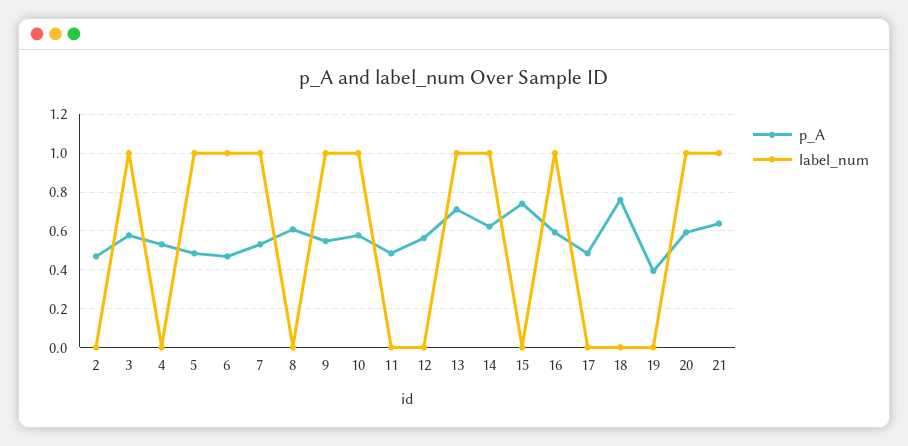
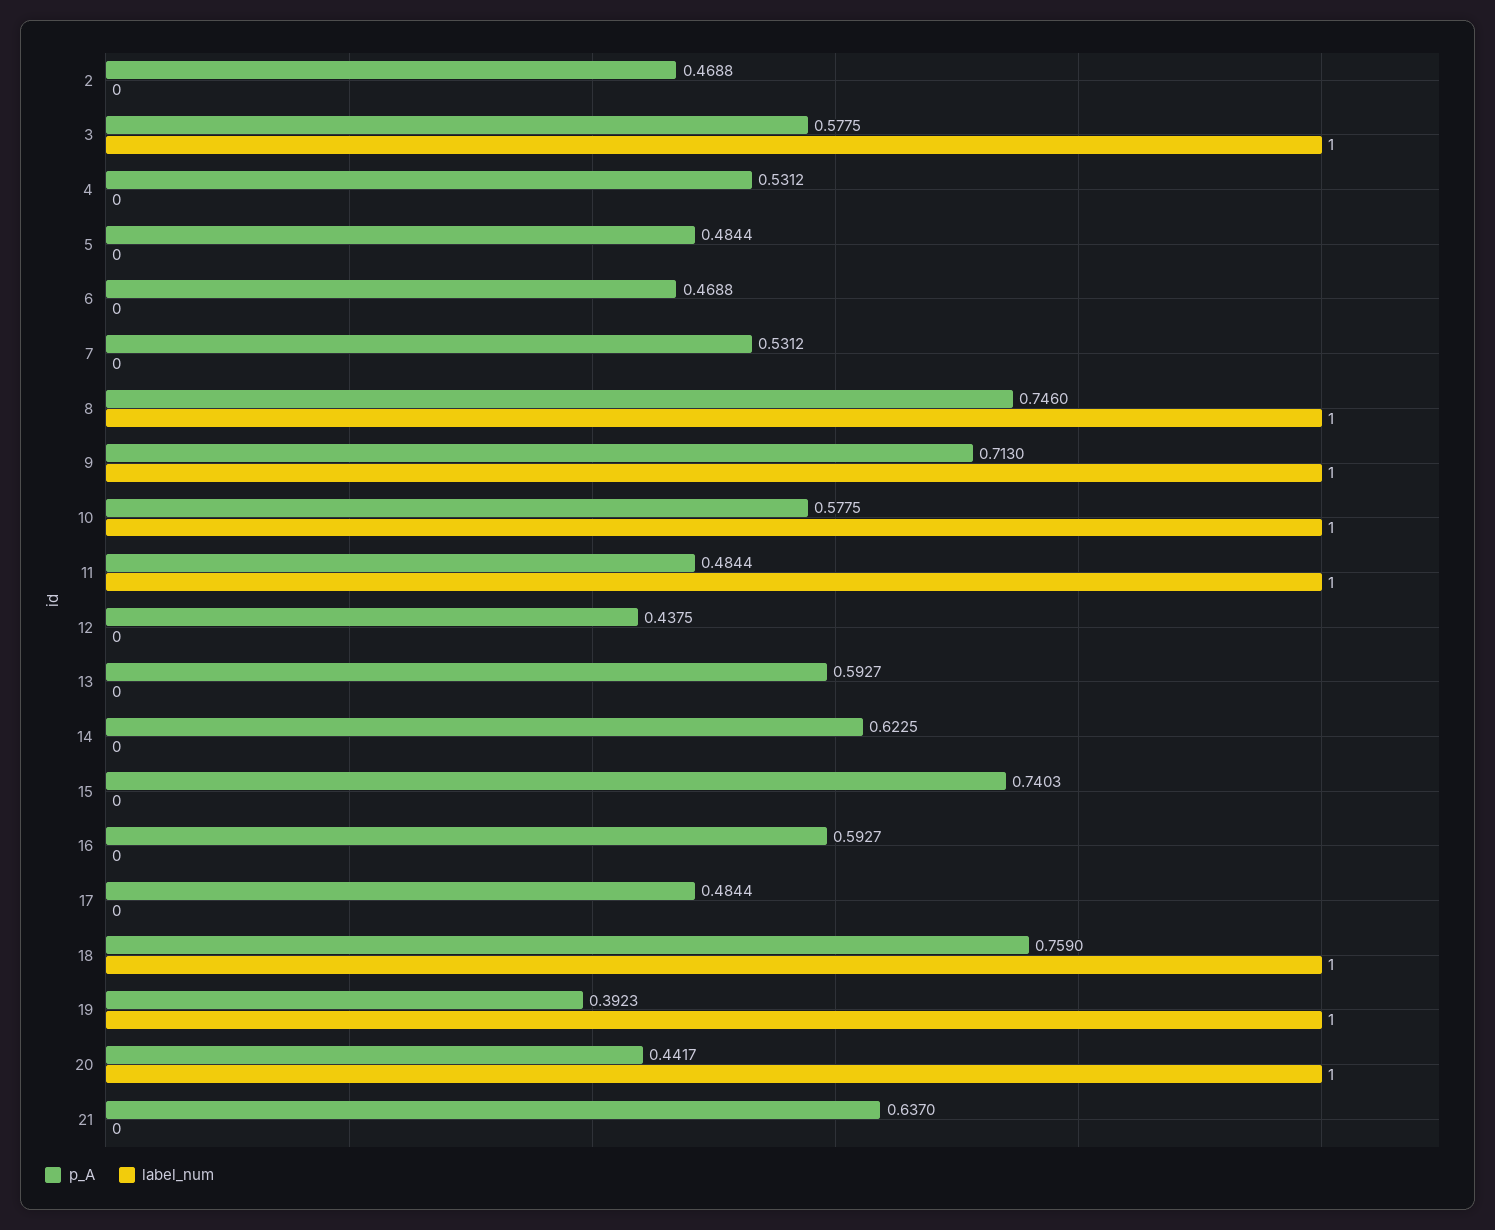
  {
    "p_A": {
      "2": 0.4688,
      "3": 0.5775,
      "4": 0.5312,
      "5": 0.4844,
      "6": 0.4688,
      "7": 0.5312,
-     "8": 0.6,
+     "8": 0.746,
-     "9": 0.55,
+     "9": 0.713,
      "10": 0.5775,
      "11": 0.4844,
-     "12": 0.55,
+     "12": 0.4375,
-     "13": 0.7,
+     "13": 0.5927,
      "14": 0.6225,
      "15": 0.7403,
      "16": 0.5927,
      "17": 0.4844,
      "18": 0.759,
      "19": 0.3923,
-     "20": 0.6,
+     "20": 0.4417,
      "21": 0.637
    },
    "label_num": {
      "2": 0,
      "3": 1,
      "4": 0,
-     "5": 1,
+     "5": 0,
-     "6": 1,
+     "6": 0,
-     "7": 1,
+     "7": 0,
-     "8": 0,
+     "8": 1,
      "9": 1,
      "10": 1,
-     "11": 0,
+     "11": 1,
      "12": 0,
-     "13": 1,
+     "13": 0,
-     "14": 1,
+     "14": 0,
      "15": 0,
-     "16": 1,
+     "16": 0,
      "17": 0,
-     "18": 0,
+     "18": 1,
-     "19": 0,
+     "19": 1,
      "20": 1,
-     "21": 1
+     "21": 0
    }
  }

